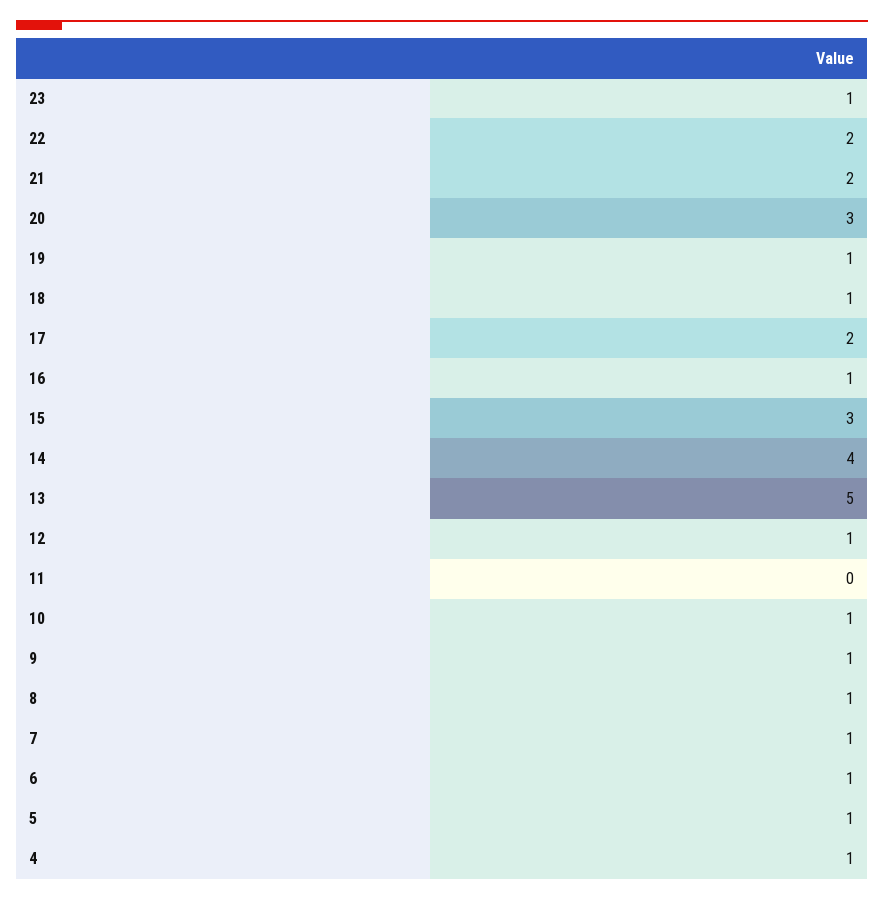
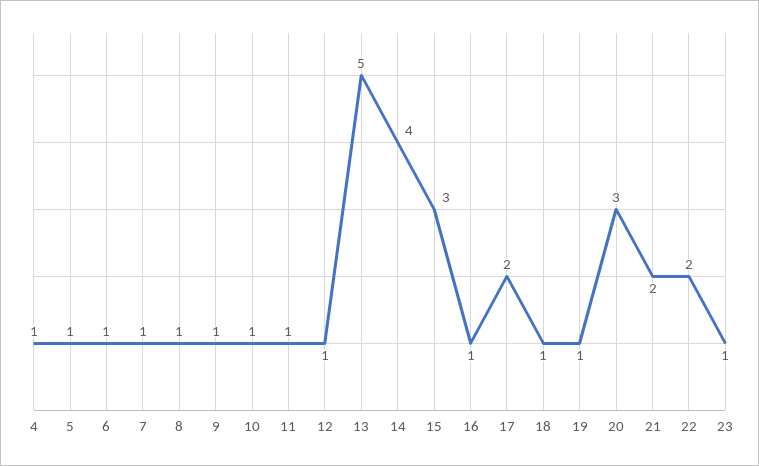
  {
    "23": 1,
    "22": 2,
    "21": 2,
    "20": 3,
    "19": 1,
    "18": 1,
    "17": 2,
    "16": 1,
    "15": 3,
    "14": 4,
    "13": 5,
    "12": 1,
-   "11": 0,
+   "11": 1,
    "10": 1,
    "9": 1,
    "8": 1,
    "7": 1,
    "6": 1,
    "5": 1,
    "4": 1
  }

